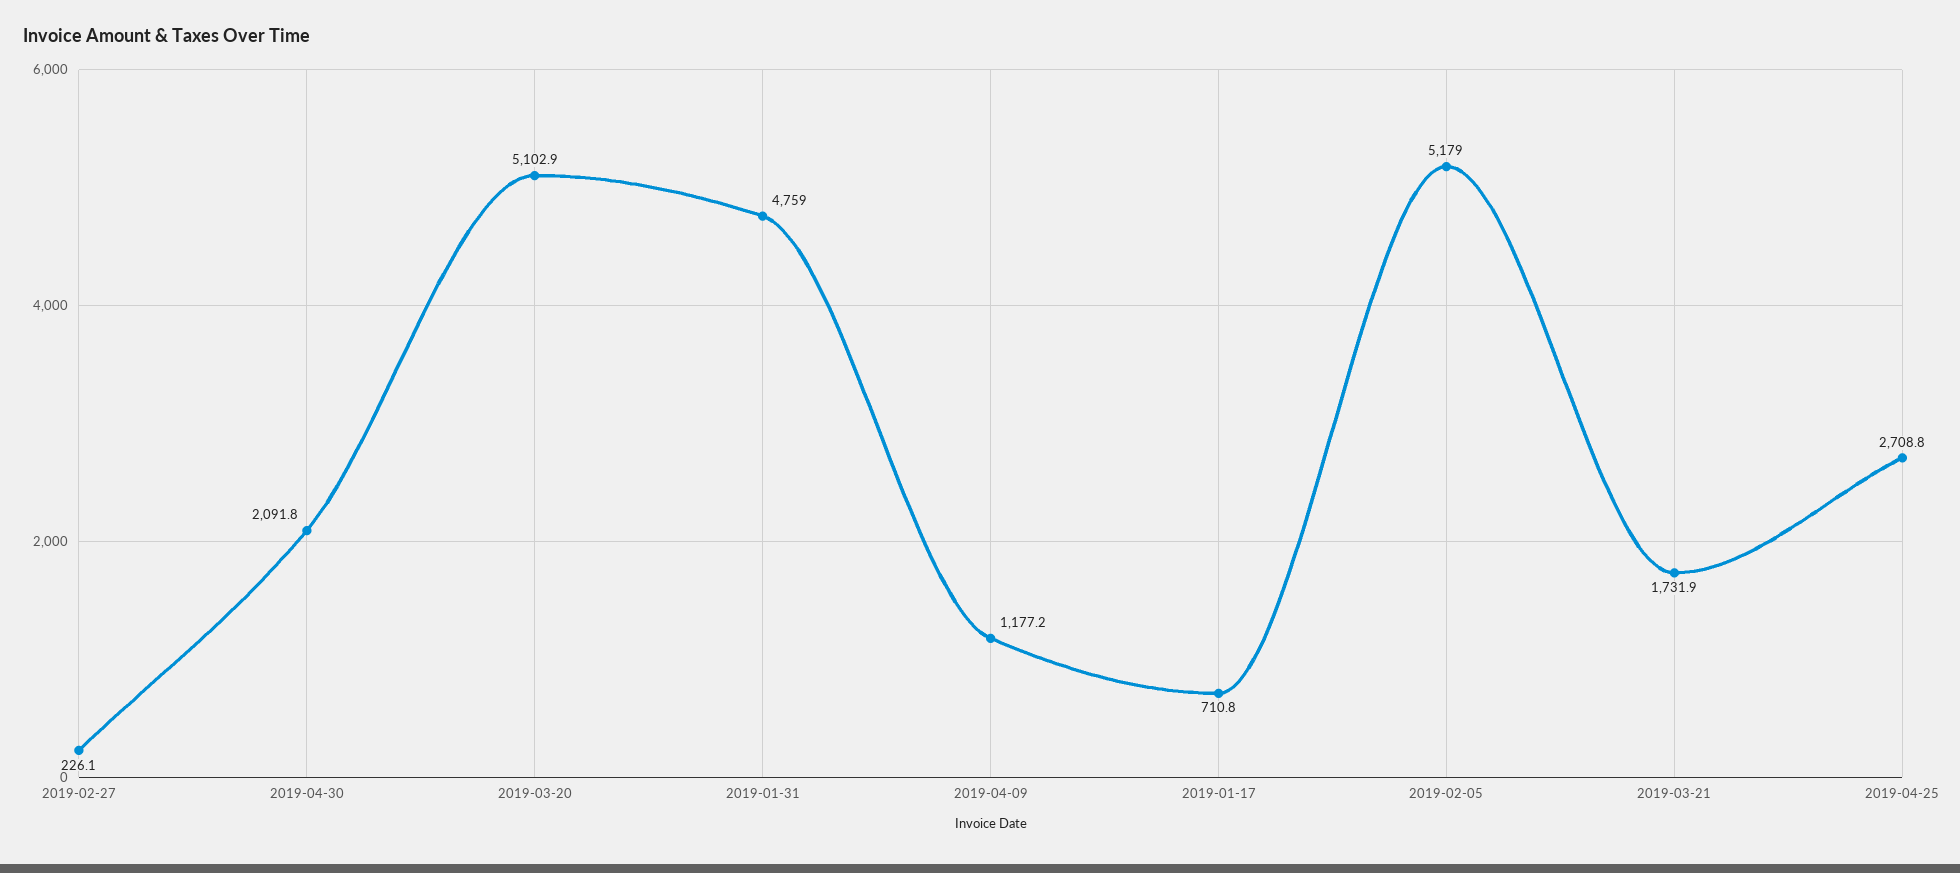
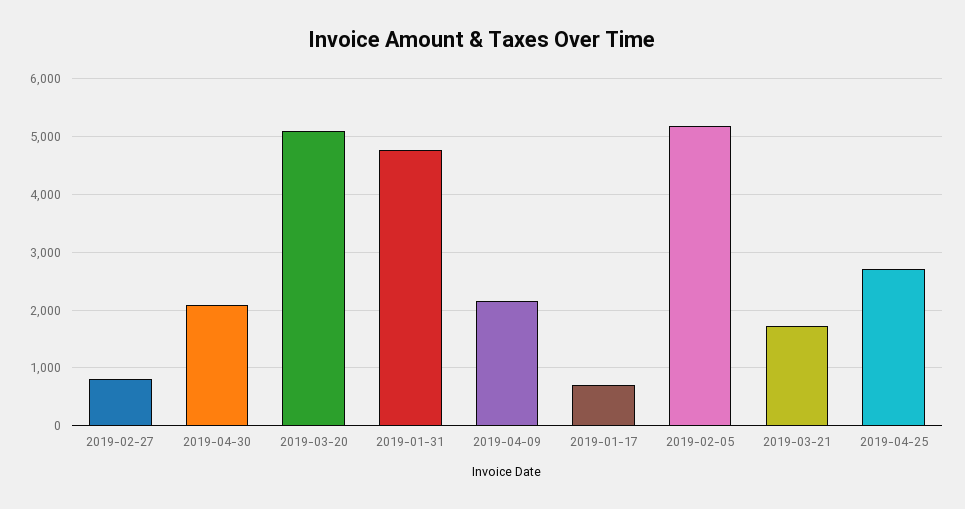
  {
-   "2019-02-27": 226.1,
+   "2019-02-27": 800,
    "2019-04-30": 2091.8,
    "2019-03-20": 5102.9,
    "2019-01-31": 4759,
-   "2019-04-09": 1177.2,
+   "2019-04-09": 2200,
    "2019-01-17": 710.8,
    "2019-02-05": 5179,
    "2019-03-21": 1731.9,
    "2019-04-25": 2708.8
  }

